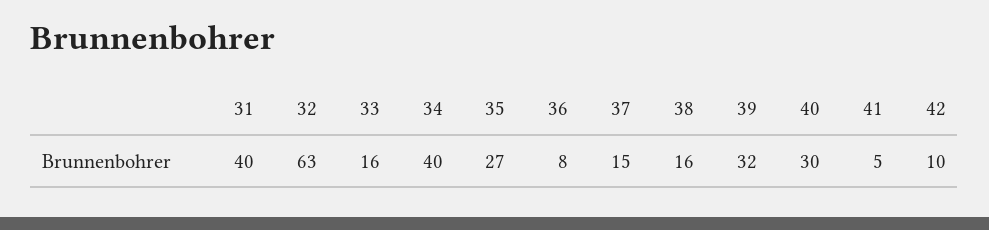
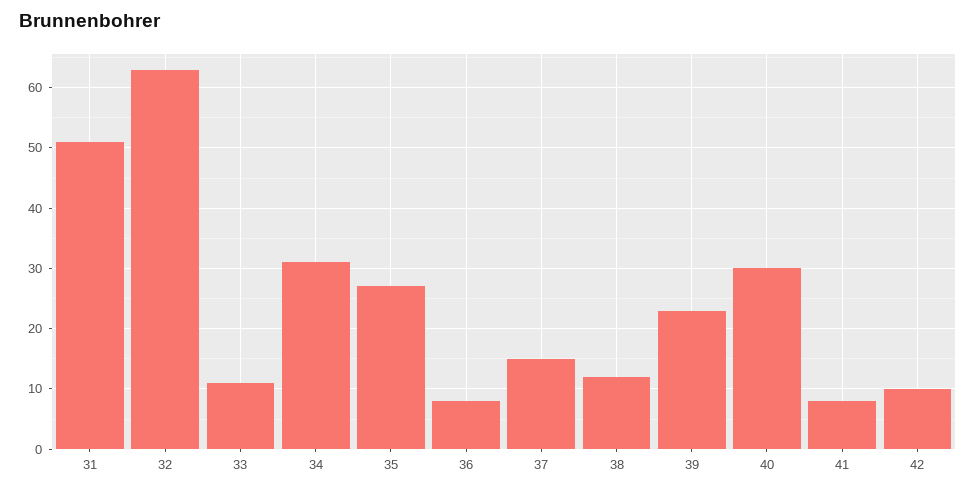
  {
-   "31": 40,
+   "31": 51,
    "32": 63,
-   "33": 16,
+   "33": 11,
-   "34": 40,
+   "34": 31,
    "35": 27,
    "36": 8,
    "37": 15,
-   "38": 16,
+   "38": 12,
-   "39": 32,
+   "39": 23,
    "40": 30,
-   "41": 5,
+   "41": 8,
    "42": 10
  }

